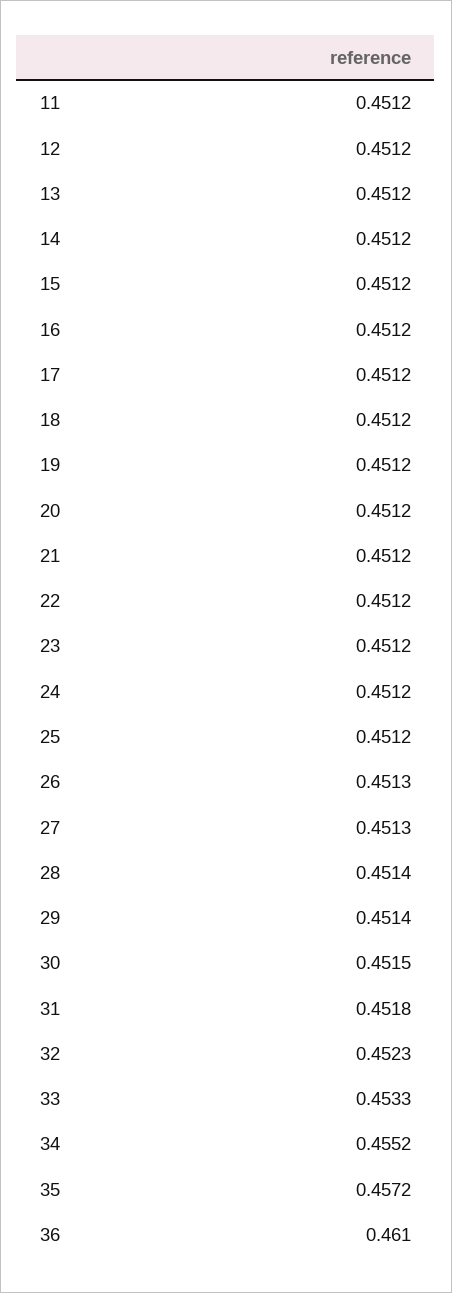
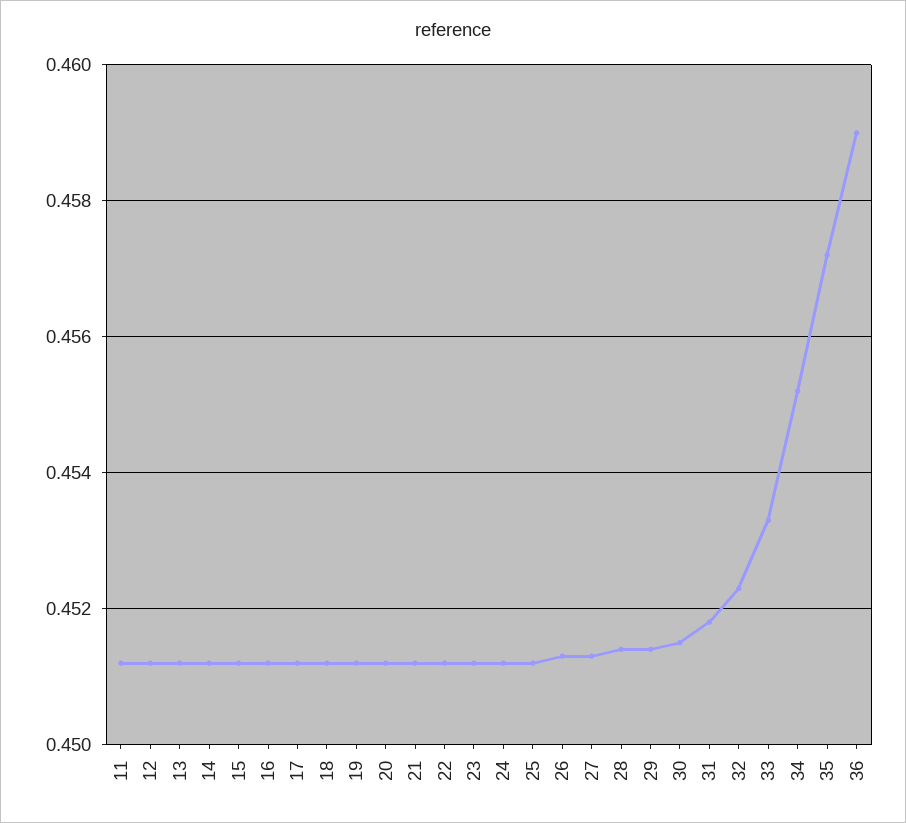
  {
    "11": 0.4512,
    "12": 0.4512,
    "13": 0.4512,
    "14": 0.4512,
    "15": 0.4512,
    "16": 0.4512,
    "17": 0.4512,
    "18": 0.4512,
    "19": 0.4512,
    "20": 0.4512,
    "21": 0.4512,
    "22": 0.4512,
    "23": 0.4512,
    "24": 0.4512,
    "25": 0.4512,
    "26": 0.4513,
    "27": 0.4513,
    "28": 0.4514,
    "29": 0.4514,
    "30": 0.4515,
    "31": 0.4518,
    "32": 0.4523,
    "33": 0.4533,
    "34": 0.4552,
    "35": 0.4572,
-   "36": 0.461
+   "36": 0.459
  }

